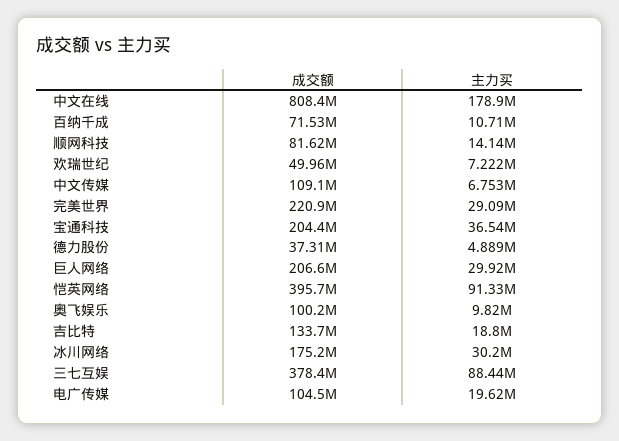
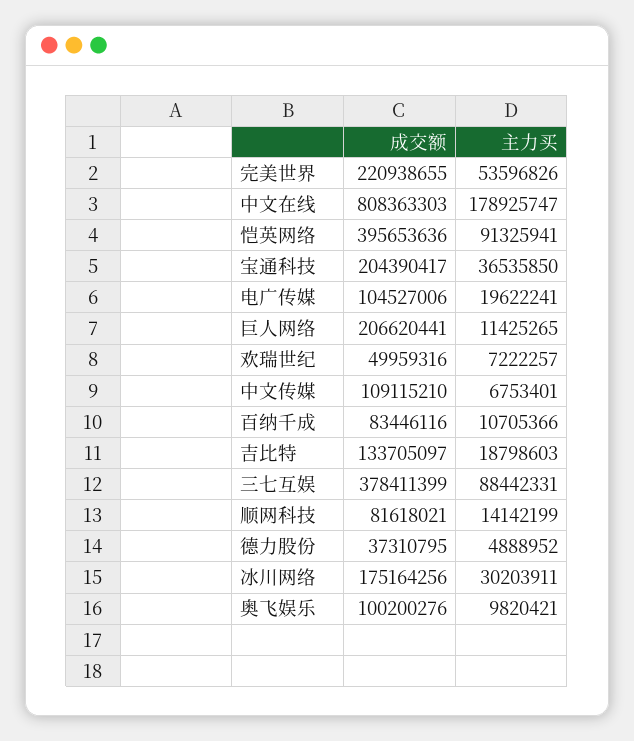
  {
    "成交额": {
      "中文在线": 808363303,
-     "百纳千成": 71530000,
+     "百纳千成": 83446116,
      "顺网科技": 81618021,
      "欢瑞世纪": 49959316,
      "中文传媒": 109115210,
      "完美世界": 220938655,
      "宝通科技": 204390417,
      "德力股份": 37310795,
      "巨人网络": 206620441,
      "恺英网络": 395653636,
      "奥飞娱乐": 100200276,
      "吉比特": 133705097,
      "冰川网络": 175164256,
      "三七互娱": 378411399,
      "电广传媒": 104527006
    },
    "主力买": {
      "中文在线": 178925747,
      "百纳千成": 10705366,
      "顺网科技": 14142199,
      "欢瑞世纪": 7222257,
      "中文传媒": 6753401,
-     "完美世界": 29090000,
+     "完美世界": 53596826,
      "宝通科技": 36535850,
      "德力股份": 4888952,
-     "巨人网络": 29920000,
+     "巨人网络": 11425265,
      "恺英网络": 91325941,
      "奥飞娱乐": 9820421,
      "吉比特": 18798603,
      "冰川网络": 30203911,
      "三七互娱": 88442331,
      "电广传媒": 19622241
    }
  }

